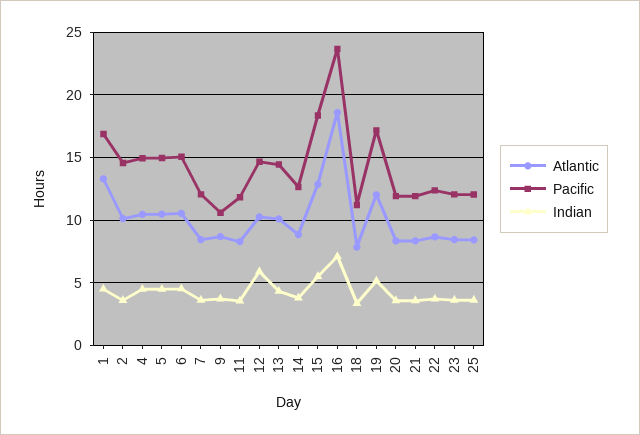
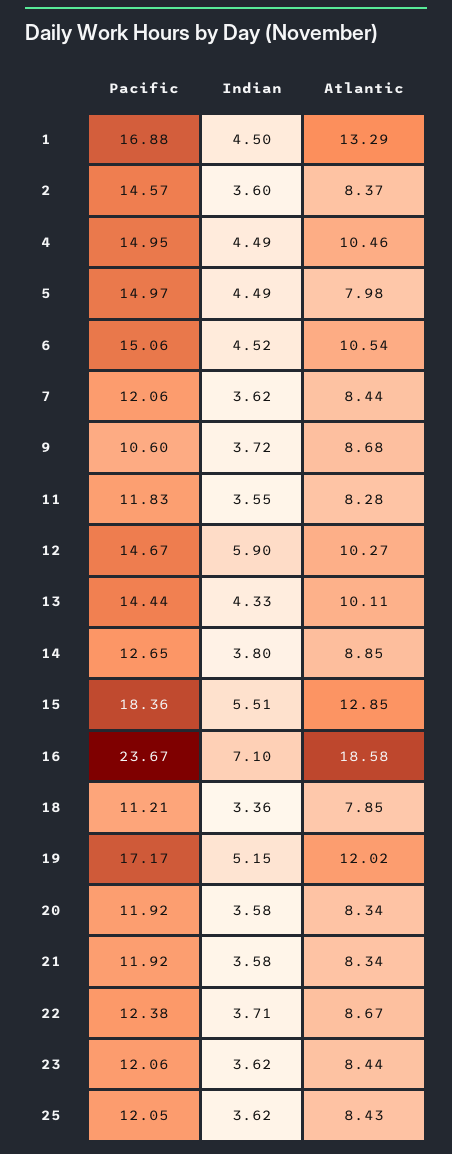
  {
    "Atlantic": {
      "1": 13.29,
-     "2": 10,
+     "2": 8.37,
      "4": 10.46,
-     "5": 10.5,
+     "5": 7.98,
      "6": 10.54,
      "7": 8.44,
      "9": 8.68,
      "11": 8.28,
      "12": 10.27,
      "13": 10.11,
      "14": 8.85,
      "15": 12.85,
      "16": 18.58,
      "18": 7.85,
      "19": 12.02,
      "20": 8.34,
      "21": 8.34,
      "22": 8.67,
      "23": 8.44,
      "25": 8.43
    },
    "Pacific": {
      "1": 16.88,
      "2": 14.57,
      "4": 14.95,
      "5": 14.97,
      "6": 15.06,
      "7": 12.06,
      "9": 10.6,
      "11": 11.83,
      "12": 14.67,
      "13": 14.44,
      "14": 12.65,
      "15": 18.36,
      "16": 23.67,
      "18": 11.21,
      "19": 17.17,
      "20": 11.92,
      "21": 11.92,
      "22": 12.38,
      "23": 12.06,
      "25": 12.05
    },
    "Indian": {
      "1": 4.5,
      "2": 3.6,
      "4": 4.49,
      "5": 4.49,
      "6": 4.52,
      "7": 3.62,
      "9": 3.72,
      "11": 3.55,
      "12": 5.9,
      "13": 4.33,
      "14": 3.8,
      "15": 5.51,
      "16": 7.1,
      "18": 3.36,
      "19": 5.15,
      "20": 3.58,
      "21": 3.58,
      "22": 3.71,
      "23": 3.62,
      "25": 3.62
    }
  }

